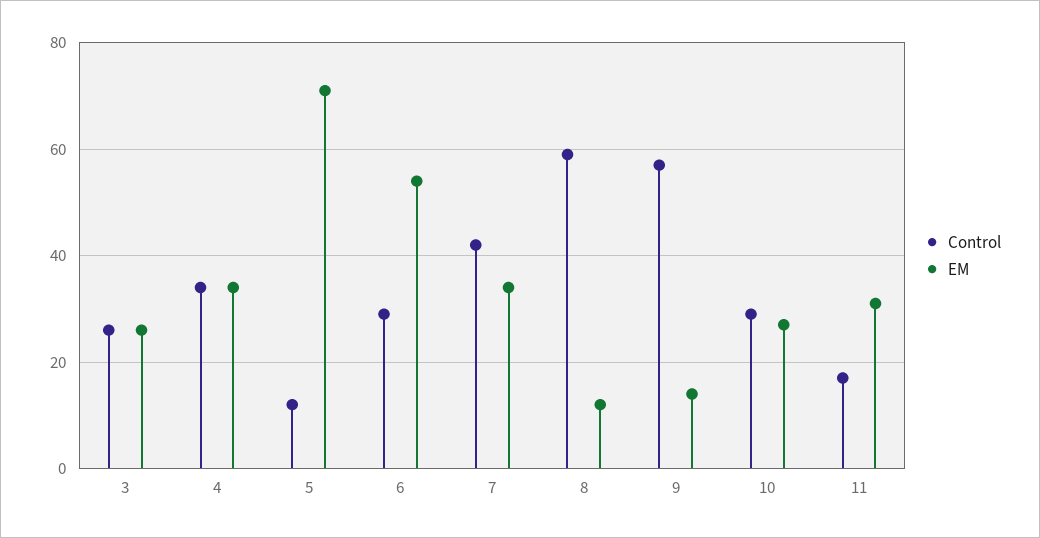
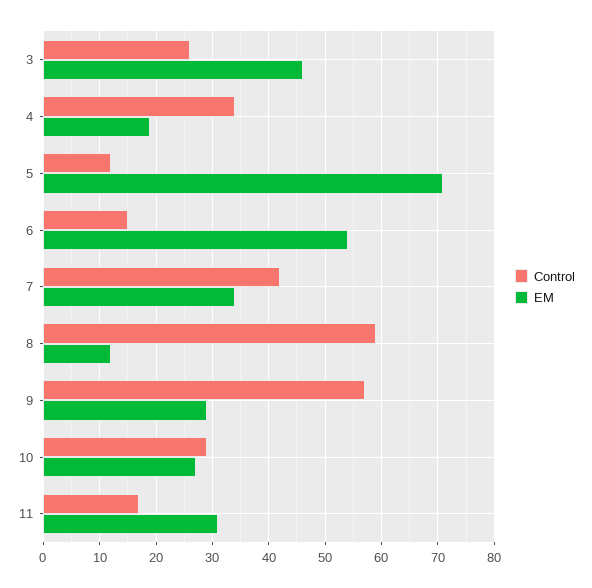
  {
    "Control": {
      "3": 25,
      "4": 35,
      "5": 10,
-     "6": 30,
+     "6": 15,
      "7": 40,
      "8": 60,
      "9": 55,
      "10": 30,
      "11": 15
    },
    "EM": {
-     "3": 25,
+     "3": 45,
-     "4": 35,
+     "4": 20,
      "5": 70,
      "6": 55,
      "7": 35,
      "8": 10,
-     "9": 15,
+     "9": 30,
      "10": 25,
      "11": 30
    }
  }

